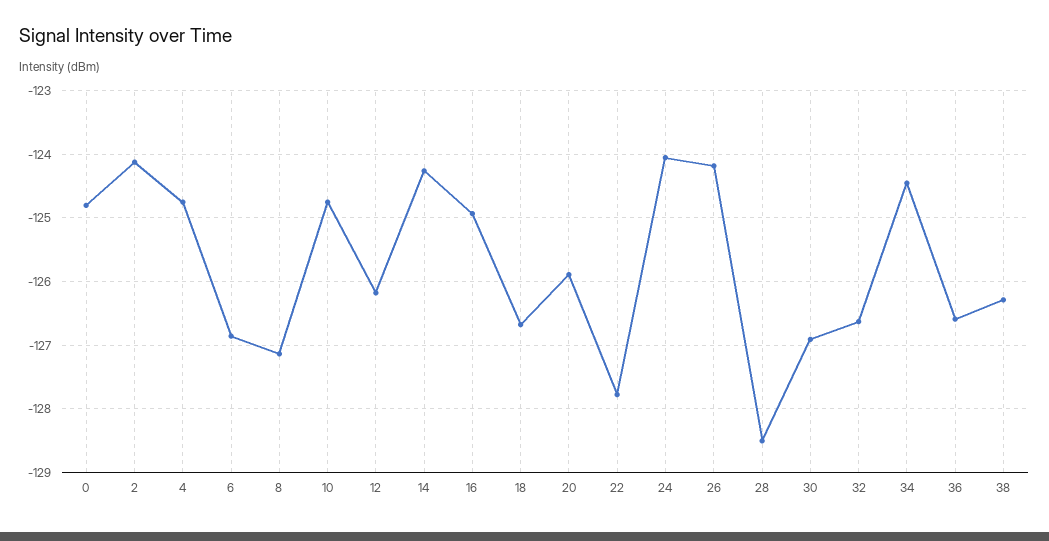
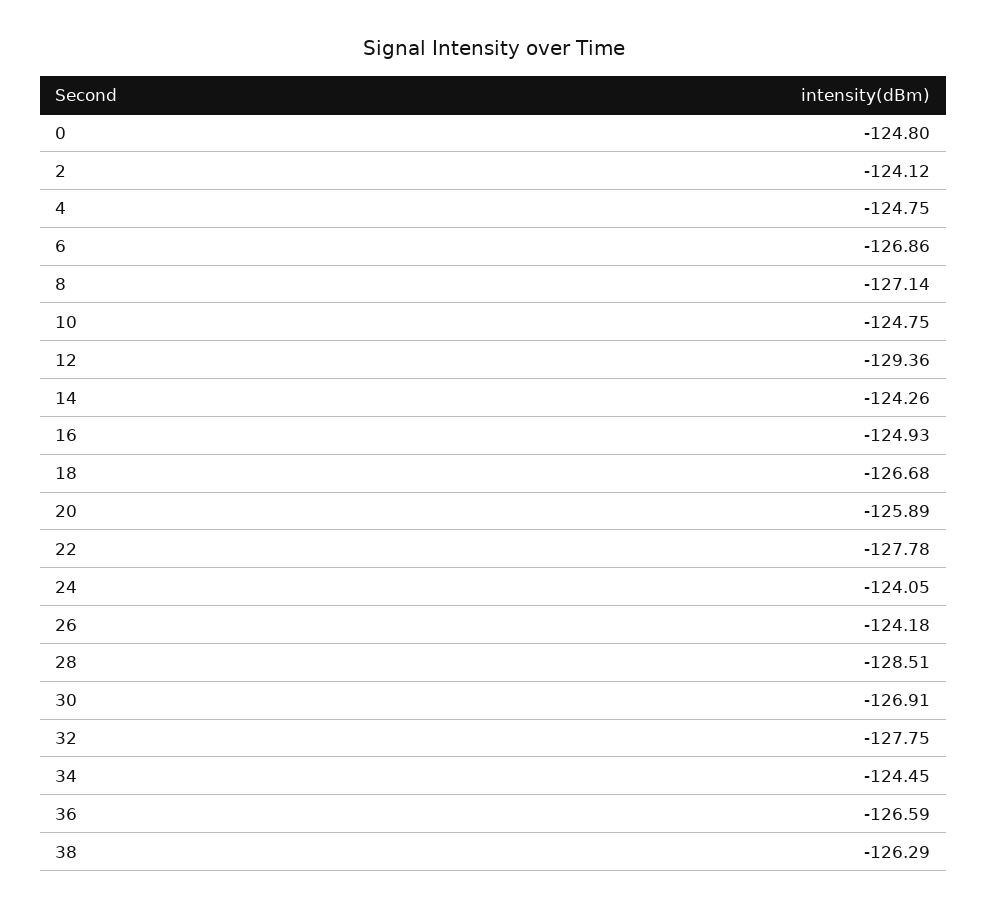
  {
    "0": -124.8,
    "2": -124.12,
    "4": -124.75,
    "6": -126.86,
    "8": -127.14,
    "10": -124.75,
-   "12": -126.2,
+   "12": -129.36,
    "14": -124.26,
    "16": -124.93,
    "18": -126.68,
    "20": -125.89,
    "22": -127.78,
    "24": -124.05,
    "26": -124.18,
    "28": -128.51,
    "30": -126.91,
-   "32": -126.6,
+   "32": -127.75,
    "34": -124.45,
    "36": -126.59,
    "38": -126.29
  }

